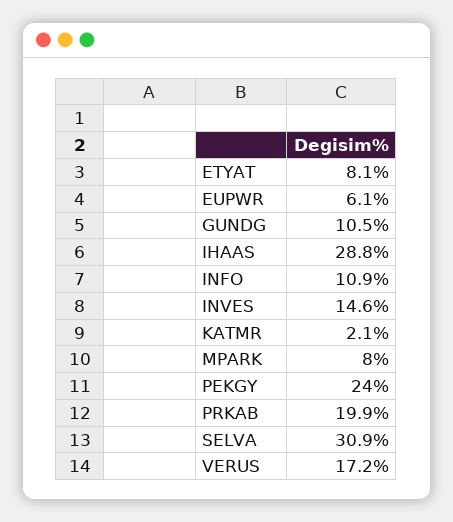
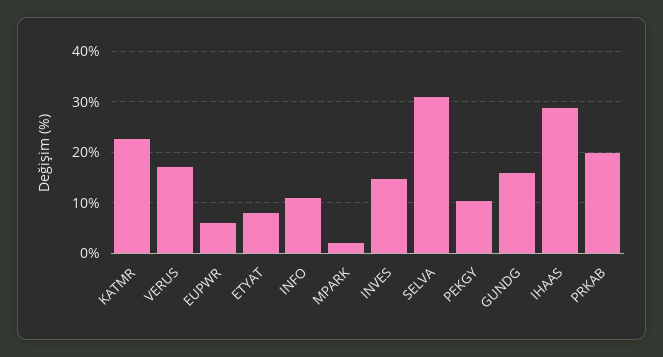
  {
    "ETYAT": 8.1,
    "EUPWR": 6.1,
-   "GUNDG": 10.5,
+   "GUNDG": 16,
    "IHAAS": 28.8,
    "INFO": 10.9,
    "INVES": 14.6,
-   "KATMR": 2.1,
+   "KATMR": 22,
-   "MPARK": 8,
+   "MPARK": 2,
-   "PEKGY": 24,
+   "PEKGY": 10,
    "PRKAB": 19.9,
    "SELVA": 30.9,
    "VERUS": 17.2
  }

